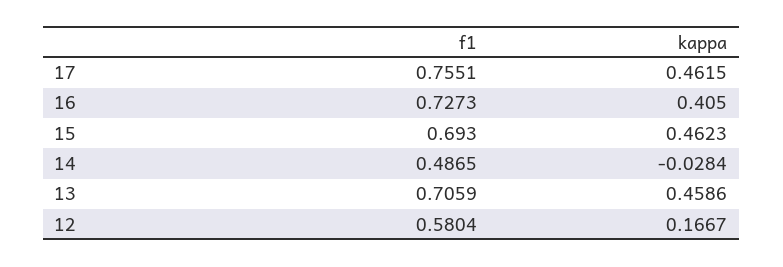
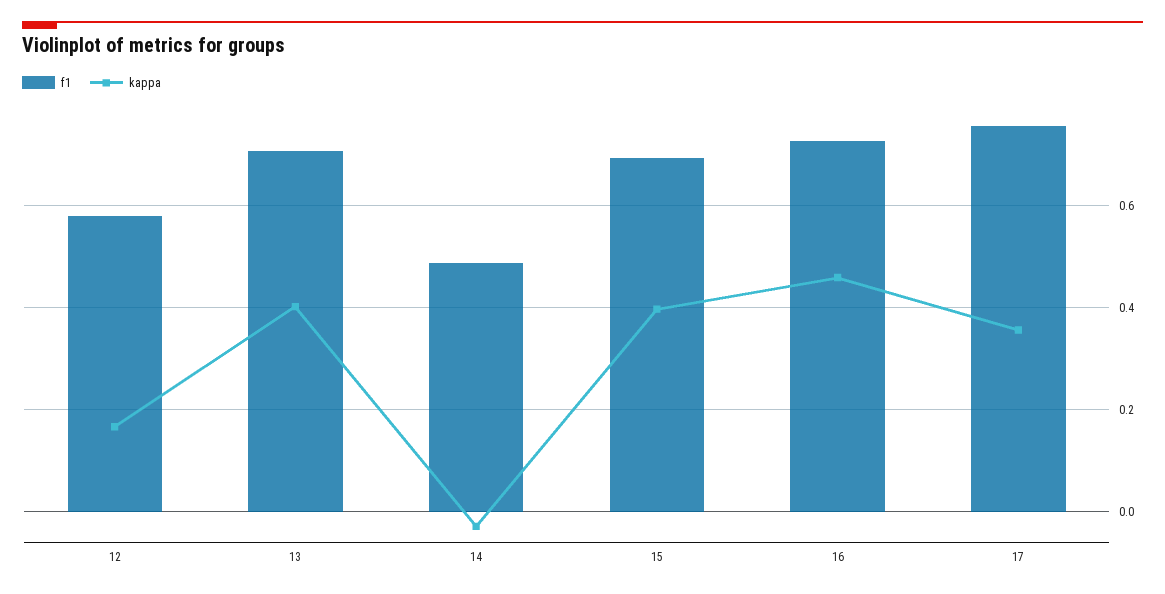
  {
    "f1": {
      "17": 0.7551,
      "16": 0.7273,
      "15": 0.693,
      "14": 0.4865,
      "13": 0.7059,
      "12": 0.5804
    },
    "kappa": {
-     "17": 0.4615,
+     "17": 0.36,
-     "16": 0.405,
+     "16": 0.46,
-     "15": 0.4623,
+     "15": 0.4,
      "14": -0.0284,
-     "13": 0.4586,
+     "13": 0.4,
      "12": 0.1667
    }
  }

